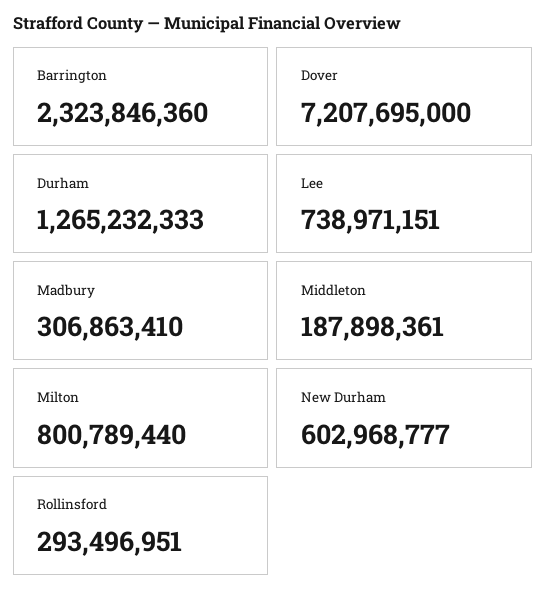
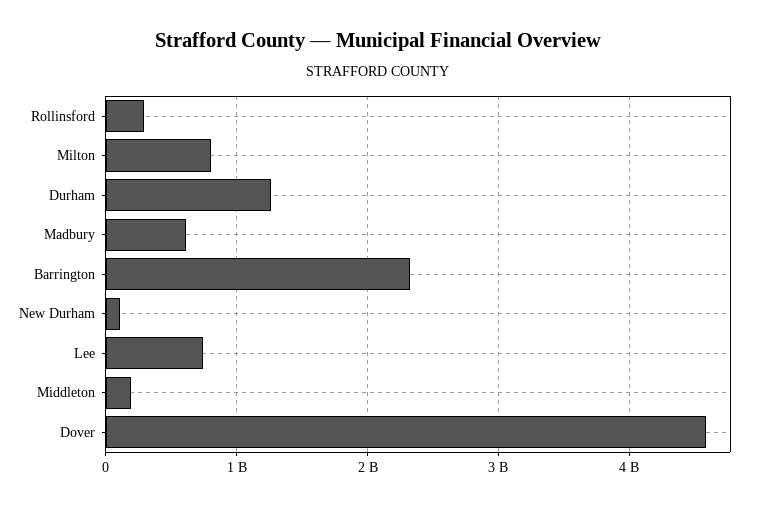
  {
    "Barrington": 2323846360,
-   "Dover": 7207695000,
+   "Dover": 4600000000,
    "Durham": 1265232333,
    "Lee": 738971151,
-   "Madbury": 306863410,
+   "Madbury": 600000000,
    "Middleton": 187898361,
    "Milton": 800789440,
-   "New Durham": 602968777,
+   "New Durham": 100000000,
    "Rollinsford": 293496951
  }

